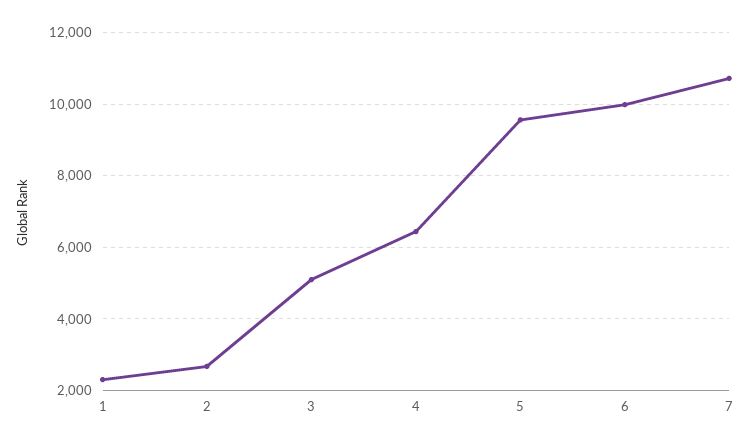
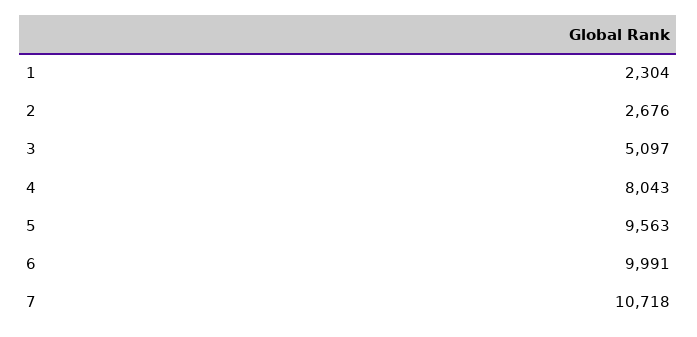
  {
    "1": 2304,
    "2": 2676,
    "3": 5097,
-   "4": 6400,
+   "4": 8043,
    "5": 9563,
    "6": 9991,
    "7": 10718
  }

